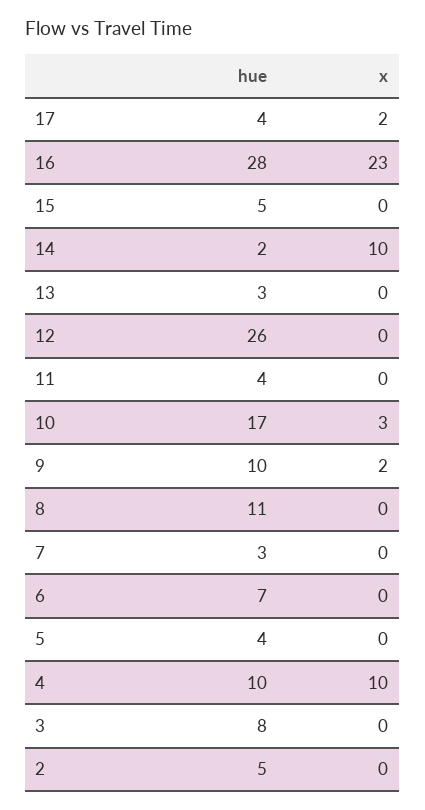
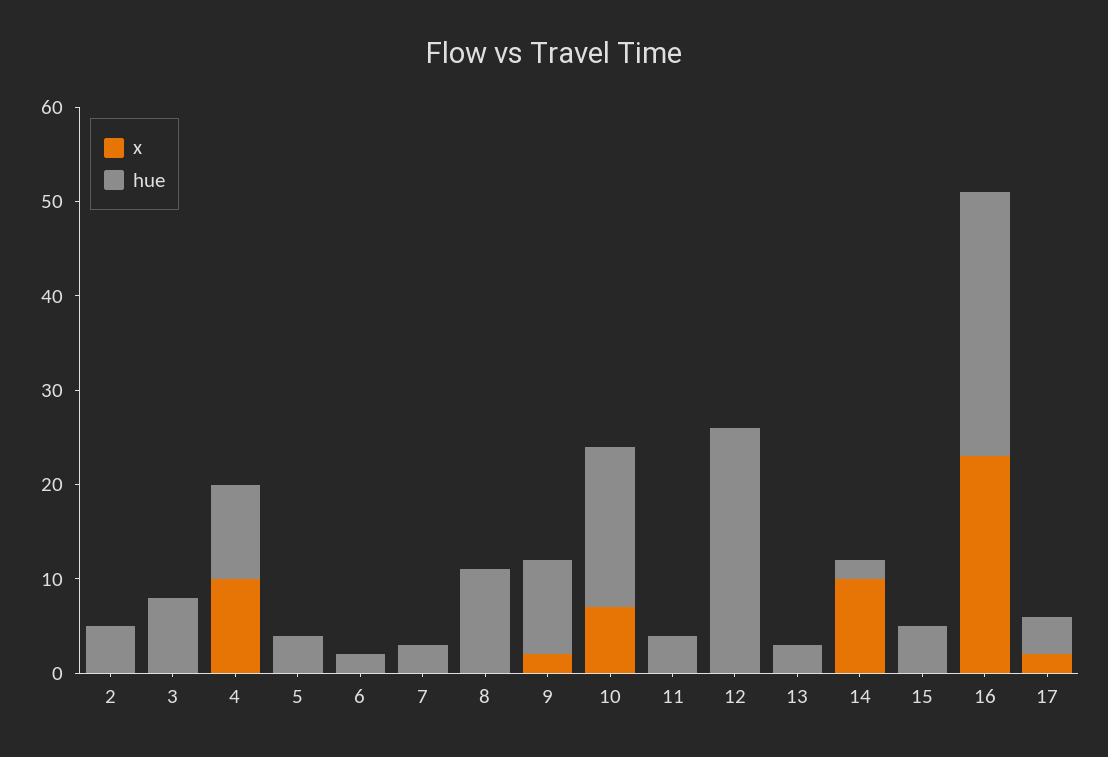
  {
    "hue": {
      "17": 4,
      "16": 28,
      "15": 5,
      "14": 2,
      "13": 3,
      "12": 26,
      "11": 4,
      "10": 17,
      "9": 10,
      "8": 11,
      "7": 3,
-     "6": 7,
+     "6": 2,
      "5": 4,
      "4": 10,
      "3": 8,
      "2": 5
    },
    "x": {
      "17": 2,
      "16": 23,
      "15": 0,
      "14": 10,
      "13": 0,
      "12": 0,
      "11": 0,
-     "10": 3,
+     "10": 7,
      "9": 2,
      "8": 0,
      "7": 0,
      "6": 0,
      "5": 0,
      "4": 10,
      "3": 0,
      "2": 0
    }
  }

